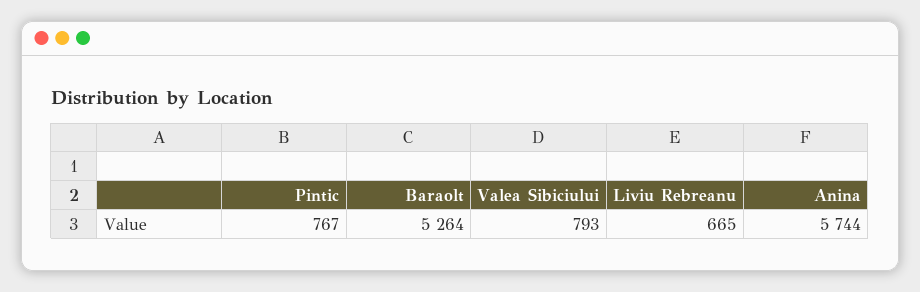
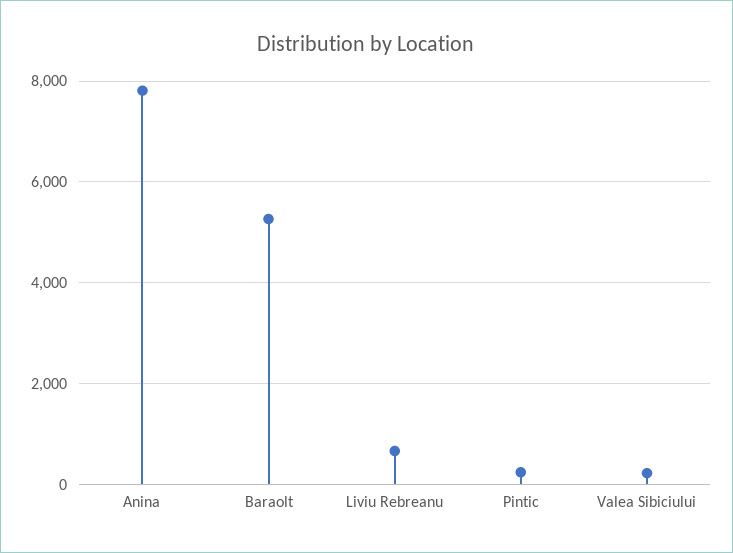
  {
-   "Pintic": 767,
+   "Pintic": 200,
    "Baraolt": 5264,
-   "Valea Sibiciului": 793,
+   "Valea Sibiciului": 200,
    "Liviu Rebreanu": 665,
-   "Anina": 5744
+   "Anina": 7800
  }

